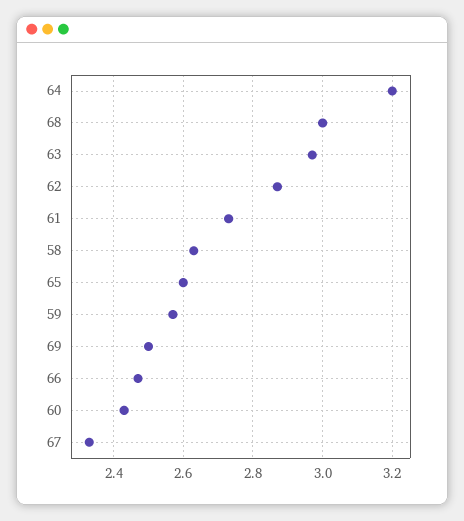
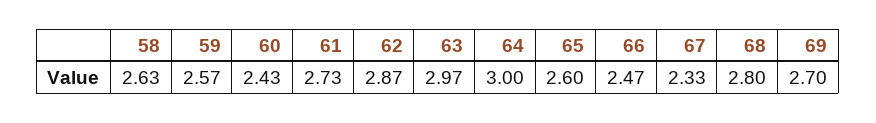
  {
-   "64": 3.2,
+   "64": 3,
-   "68": 3,
+   "68": 2.8,
    "63": 2.97,
    "62": 2.87,
    "61": 2.73,
    "58": 2.63,
    "65": 2.6,
    "59": 2.57,
-   "69": 2.5,
+   "69": 2.7,
    "66": 2.47,
    "60": 2.43,
    "67": 2.33
  }

